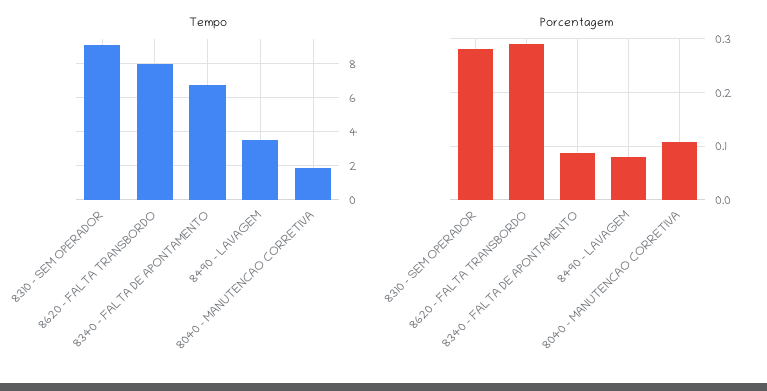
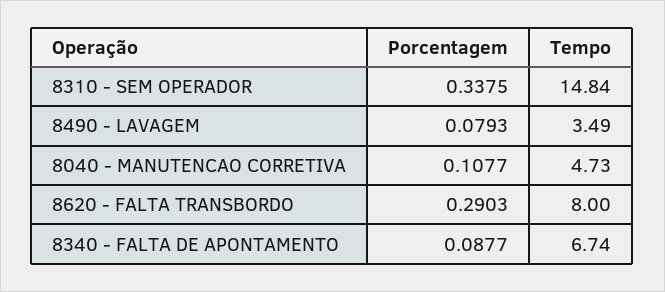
  {
    "Tempo": {
-     "8310 - SEM OPERADOR": 9,
+     "8310 - SEM OPERADOR": 14.84,
      "8620 - FALTA TRANSBORDO": 8,
      "8340 - FALTA DE APONTAMENTO": 6.74,
      "8490 - LAVAGEM": 3.49,
-     "8040 - MANUTENCAO CORRETIVA": 2
+     "8040 - MANUTENCAO CORRETIVA": 4.73
    },
    "Porcentagem": {
-     "8310 - SEM OPERADOR": 0.28,
+     "8310 - SEM OPERADOR": 0.3375,
      "8620 - FALTA TRANSBORDO": 0.2903,
      "8340 - FALTA DE APONTAMENTO": 0.0877,
      "8490 - LAVAGEM": 0.0793,
      "8040 - MANUTENCAO CORRETIVA": 0.1077
    }
  }

